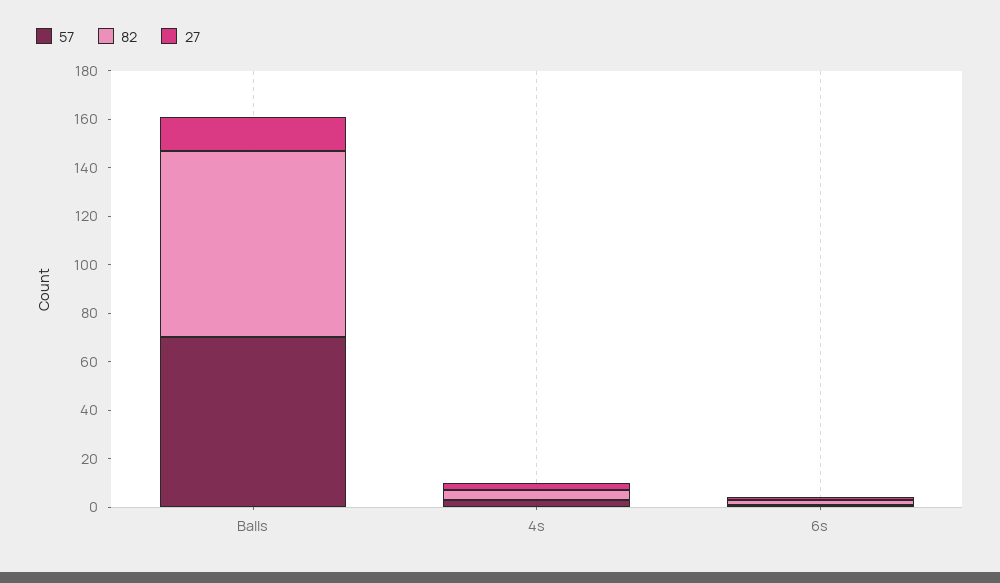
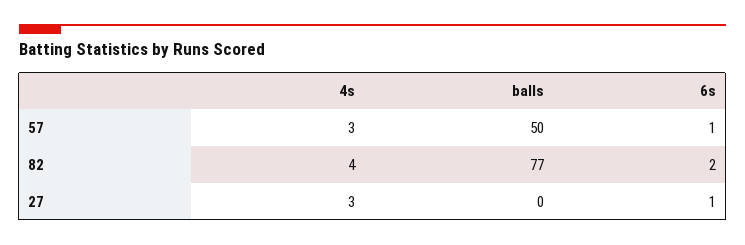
  {
    "57": {
-     "Balls": 70,
+     "Balls": 50,
      "4s": 3,
      "6s": 1
    },
    "82": {
      "Balls": 77,
      "4s": 4,
      "6s": 2
    },
    "27": {
-     "Balls": 15,
+     "Balls": 0,
      "4s": 3,
      "6s": 1
    }
  }

